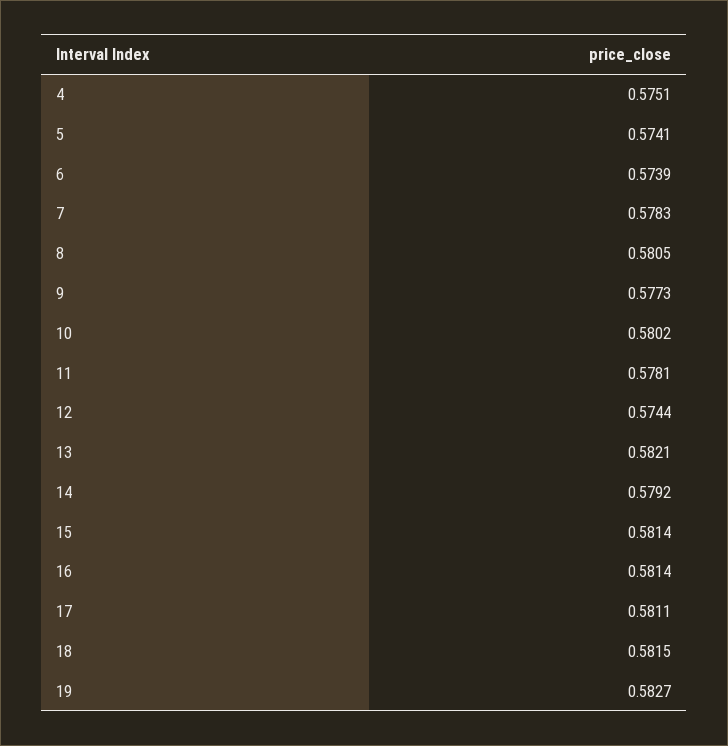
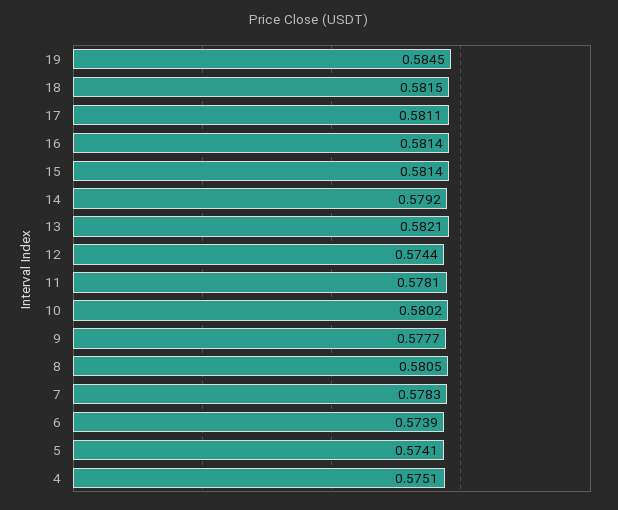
  {
    "4": 0.5751,
    "5": 0.5741,
    "6": 0.5739,
    "7": 0.5783,
    "8": 0.5805,
-   "9": 0.5773,
+   "9": 0.5777,
    "10": 0.5802,
    "11": 0.5781,
    "12": 0.5744,
    "13": 0.5821,
    "14": 0.5792,
    "15": 0.5814,
    "16": 0.5814,
    "17": 0.5811,
    "18": 0.5815,
-   "19": 0.5827
+   "19": 0.5845
  }

